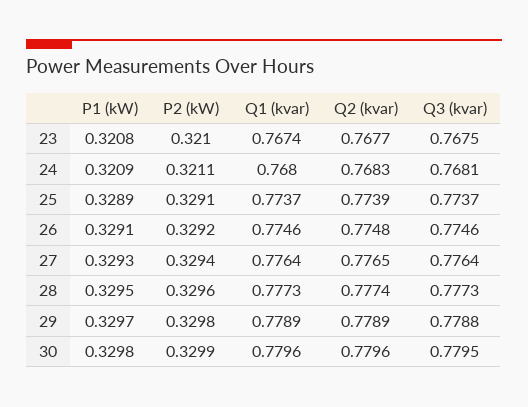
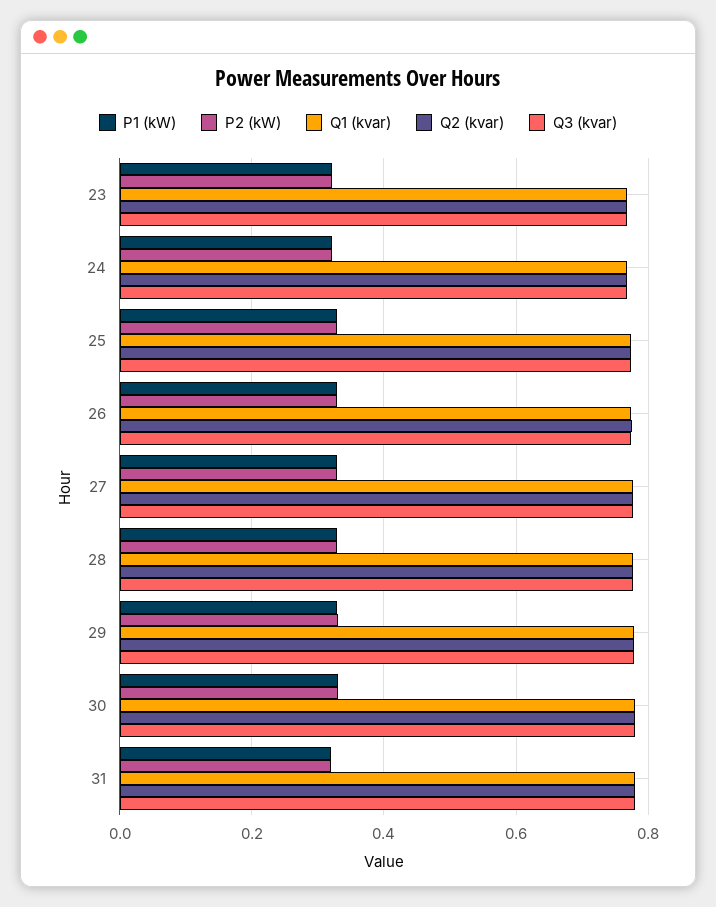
  {
    "P1 (kW)": {
      "23": 0.3208,
      "24": 0.3209,
      "25": 0.3289,
      "26": 0.3291,
      "27": 0.3293,
      "28": 0.3295,
      "29": 0.3297,
-     "30": 0.3298
+     "30": 0.3298,
+     "31": 0.32
    },
    "P2 (kW)": {
      "23": 0.321,
      "24": 0.3211,
      "25": 0.3291,
      "26": 0.3292,
      "27": 0.3294,
      "28": 0.3296,
      "29": 0.3298,
-     "30": 0.3299
+     "30": 0.3299,
+     "31": 0.32
    },
    "Q1 (kvar)": {
      "23": 0.7674,
      "24": 0.768,
      "25": 0.7737,
      "26": 0.7746,
      "27": 0.7764,
      "28": 0.7773,
      "29": 0.7789,
-     "30": 0.7796
+     "30": 0.7796,
+     "31": 0.78
    },
    "Q2 (kvar)": {
      "23": 0.7677,
      "24": 0.7683,
      "25": 0.7739,
      "26": 0.7748,
      "27": 0.7765,
      "28": 0.7774,
      "29": 0.7789,
-     "30": 0.7796
+     "30": 0.7796,
+     "31": 0.78
    },
    "Q3 (kvar)": {
      "23": 0.7675,
      "24": 0.7681,
      "25": 0.7737,
      "26": 0.7746,
      "27": 0.7764,
      "28": 0.7773,
      "29": 0.7788,
-     "30": 0.7795
+     "30": 0.7795,
+     "31": 0.78
    }
  }

